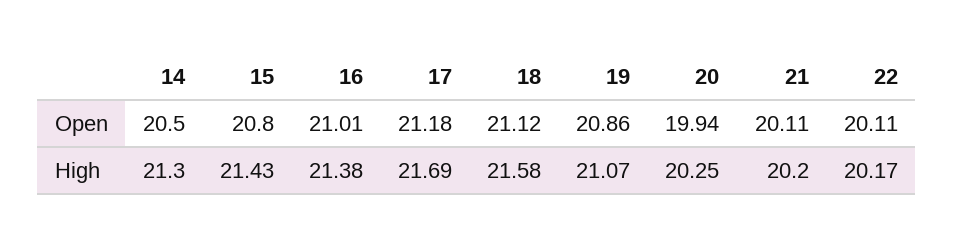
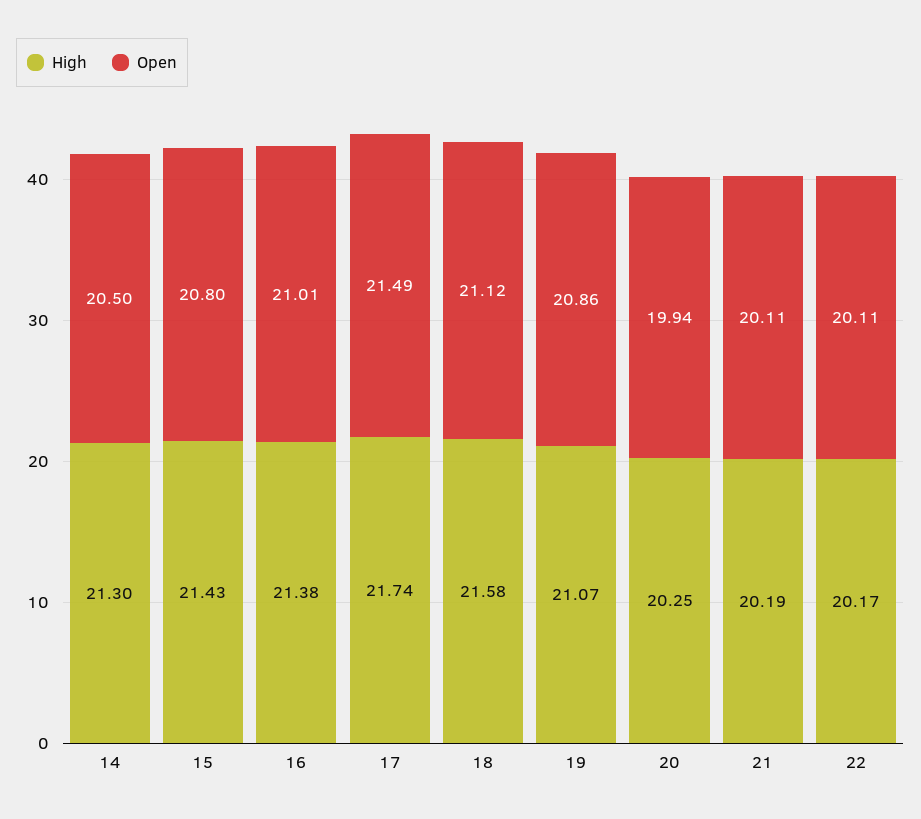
  {
    "Open": {
      "14": 20.5,
      "15": 20.8,
      "16": 21.01,
-     "17": 21.18,
+     "17": 21.49,
      "18": 21.12,
      "19": 20.86,
      "20": 19.94,
      "21": 20.11,
      "22": 20.11
    },
    "High": {
      "14": 21.3,
      "15": 21.43,
      "16": 21.38,
-     "17": 21.69,
+     "17": 21.74,
      "18": 21.58,
      "19": 21.07,
      "20": 20.25,
-     "21": 20.2,
+     "21": 20.19,
      "22": 20.17
    }
  }

